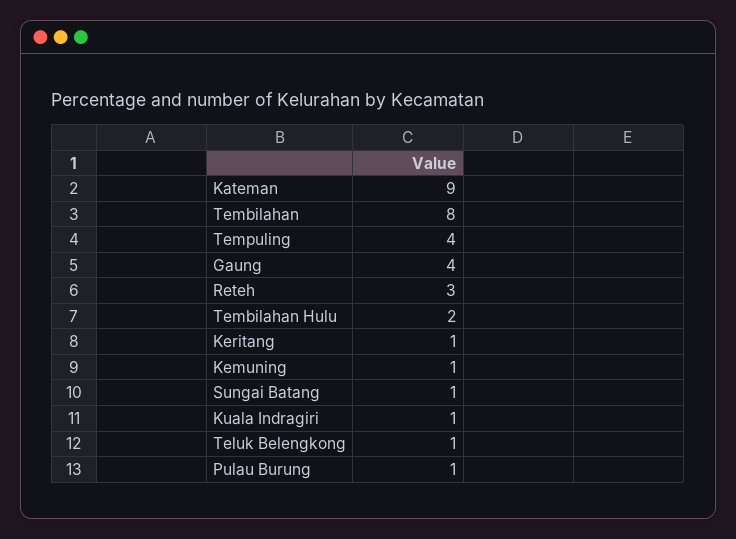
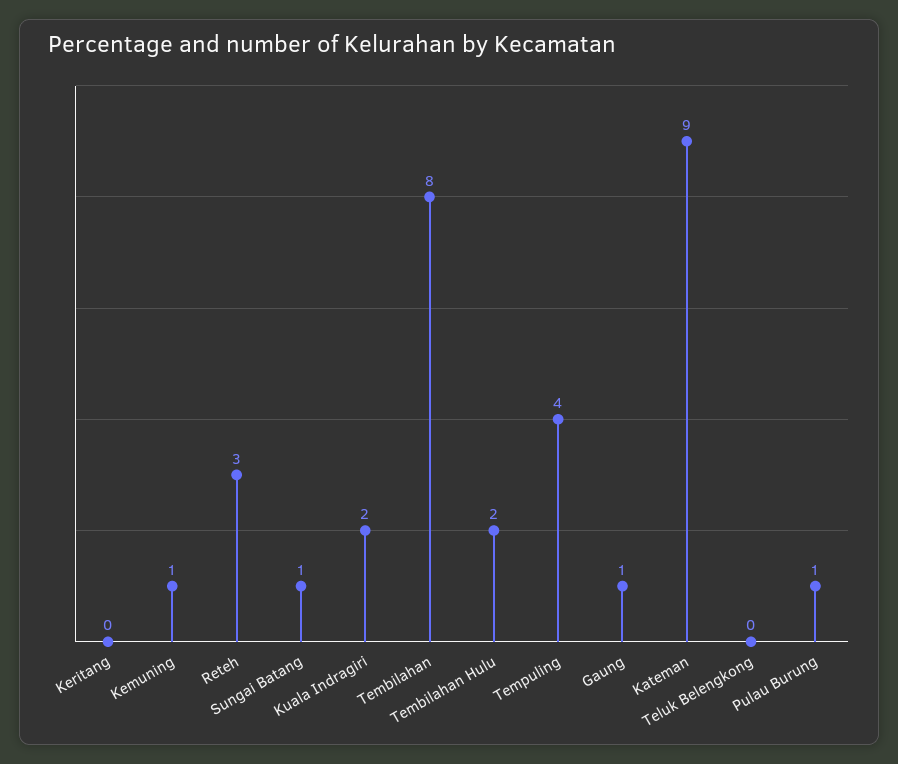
  {
    "Kateman": 9,
    "Tembilahan": 8,
    "Tempuling": 4,
-   "Gaung": 4,
+   "Gaung": 1,
    "Reteh": 3,
    "Tembilahan Hulu": 2,
-   "Keritang": 1,
+   "Keritang": 0,
    "Kemuning": 1,
    "Sungai Batang": 1,
-   "Kuala Indragiri": 1,
+   "Kuala Indragiri": 2,
-   "Teluk Belengkong": 1,
+   "Teluk Belengkong": 0,
    "Pulau Burung": 1
  }

